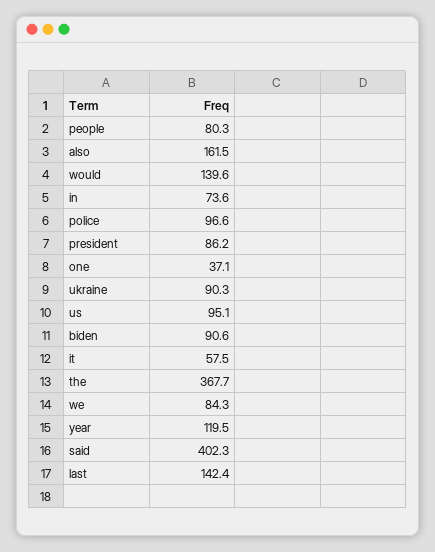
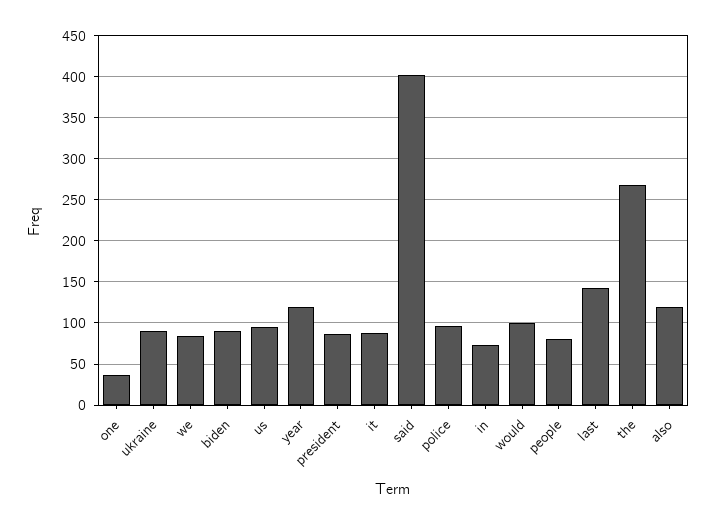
  {
    "people": 80.3,
-   "also": 161.5,
+   "also": 120,
-   "would": 139.6,
+   "would": 100,
    "in": 73.6,
    "police": 96.6,
    "president": 86.2,
    "one": 37.1,
    "ukraine": 90.3,
    "us": 95.1,
    "biden": 90.6,
-   "it": 57.5,
+   "it": 90,
-   "the": 367.7,
+   "the": 270,
    "we": 84.3,
    "year": 119.5,
    "said": 402.3,
    "last": 142.4
  }

